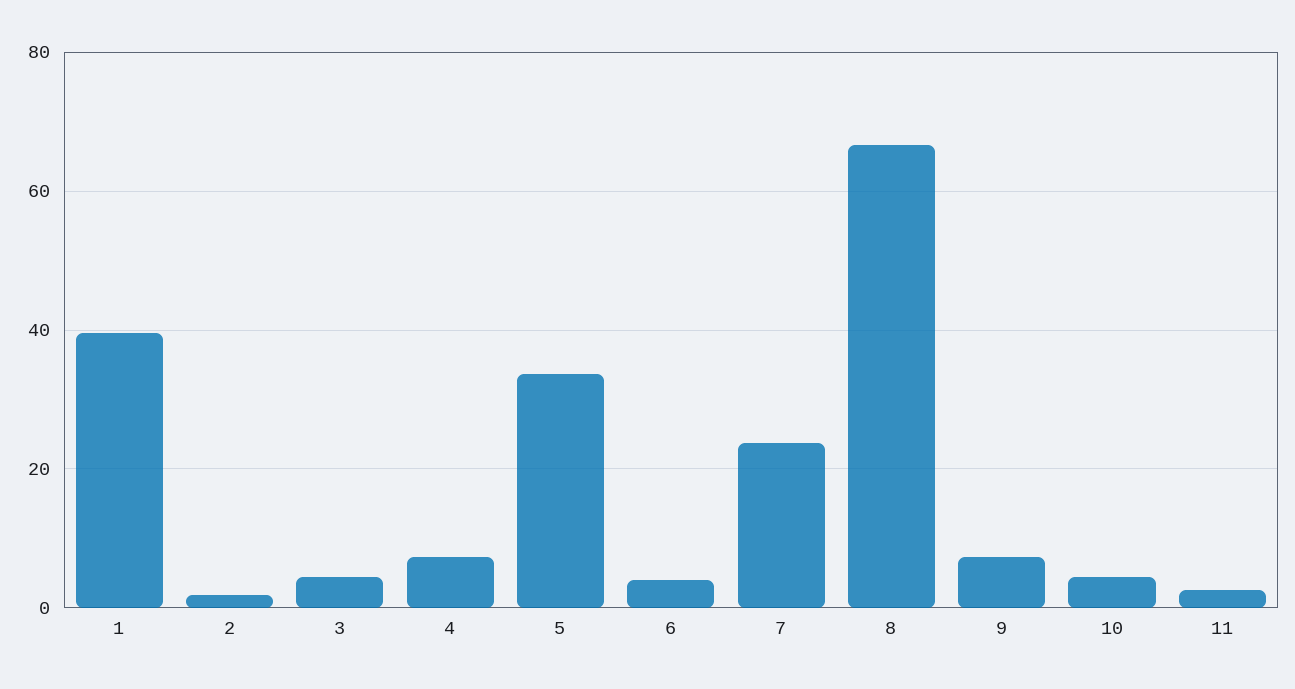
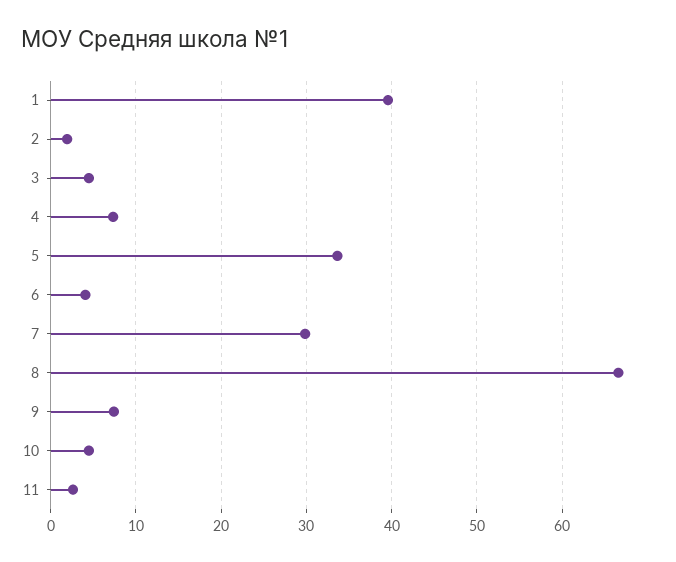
  {
    "1": 40,
    "2": 2,
    "3": 4,
    "4": 7,
    "5": 34,
    "6": 4,
-   "7": 24,
+   "7": 30,
    "8": 67,
    "9": 7,
    "10": 4,
    "11": 3
  }

